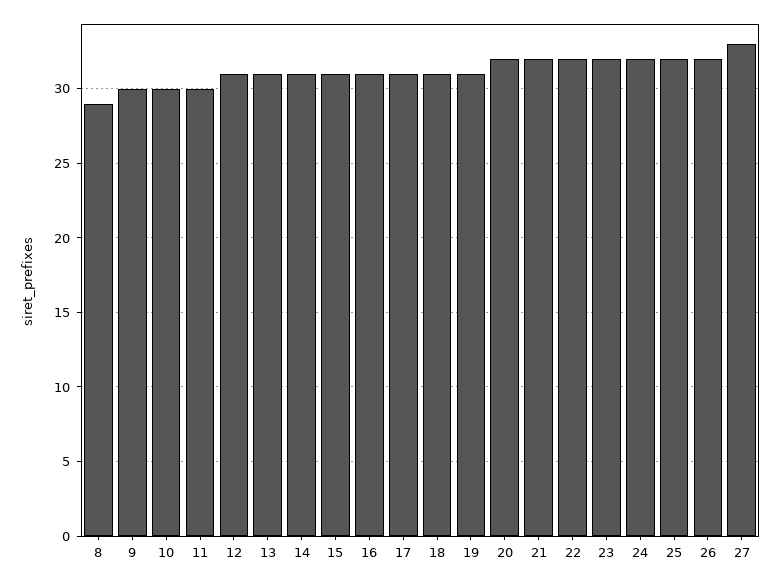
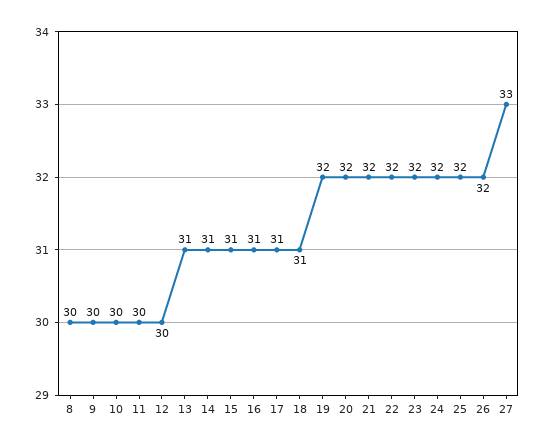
  {
-   "8": 29,
+   "8": 30,
    "9": 30,
    "10": 30,
    "11": 30,
-   "12": 31,
+   "12": 30,
    "13": 31,
    "14": 31,
    "15": 31,
    "16": 31,
    "17": 31,
    "18": 31,
-   "19": 31,
+   "19": 32,
    "20": 32,
    "21": 32,
    "22": 32,
    "23": 32,
    "24": 32,
    "25": 32,
    "26": 32,
    "27": 33
  }

